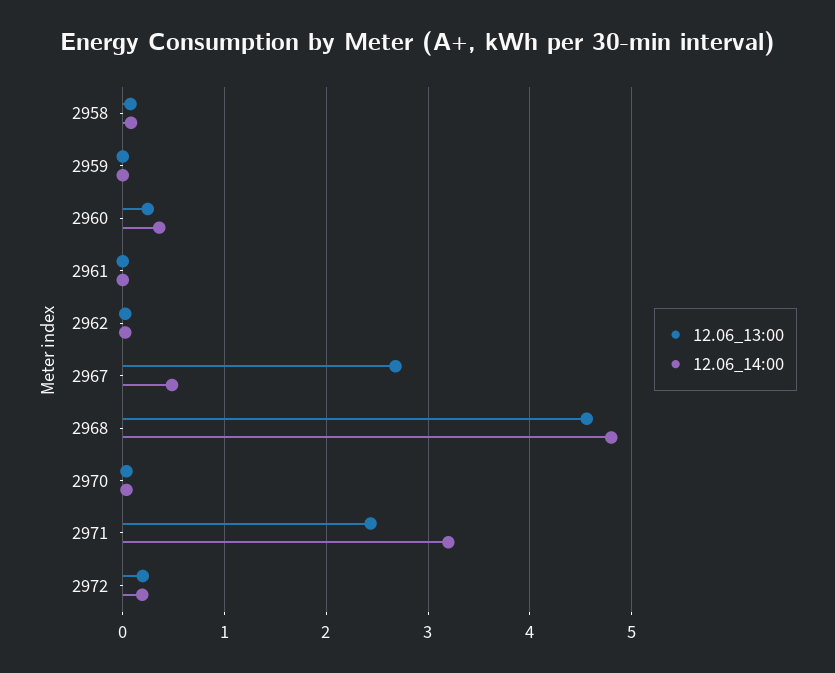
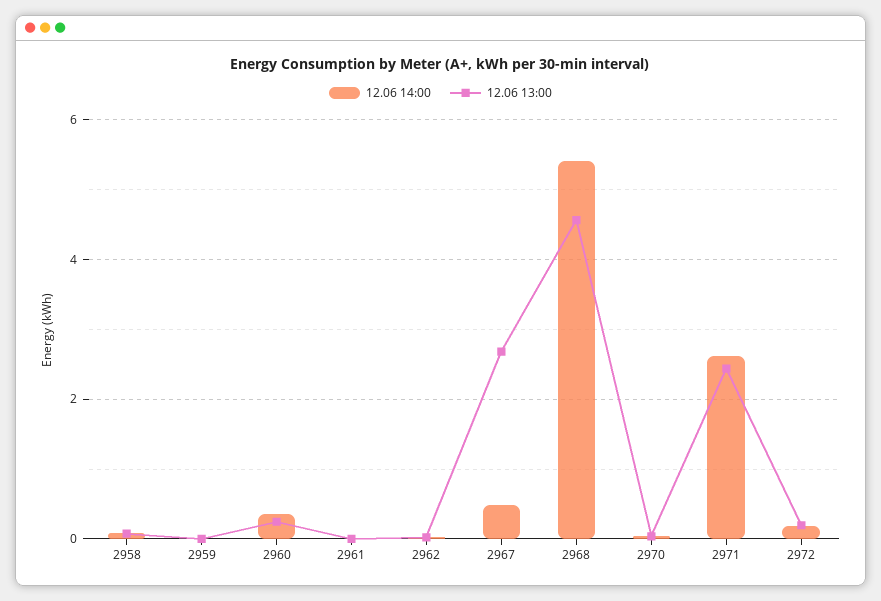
  {
    "12.06_13:00": {
      "2958": 0.1,
      "2959": 0,
      "2960": 0.2,
      "2961": 0,
      "2962": 0,
      "2967": 2.7,
      "2968": 4.6,
      "2970": 0,
      "2971": 2.4,
      "2972": 0.2
    },
    "12.06_14:00": {
      "2958": 0.1,
      "2959": 0,
      "2960": 0.4,
      "2961": 0,
      "2962": 0,
      "2967": 0.5,
-     "2968": 4.8,
+     "2968": 5.4,
      "2970": 0,
-     "2971": 3.2,
+     "2971": 2.6,
      "2972": 0.2
    }
  }

